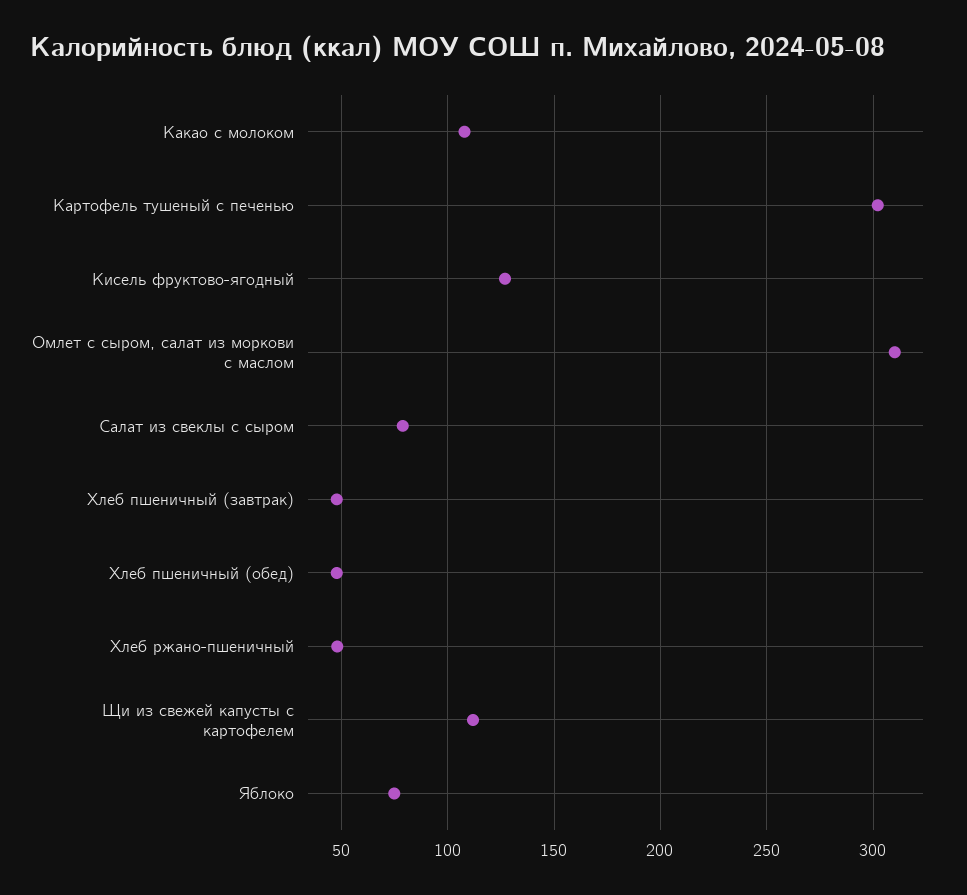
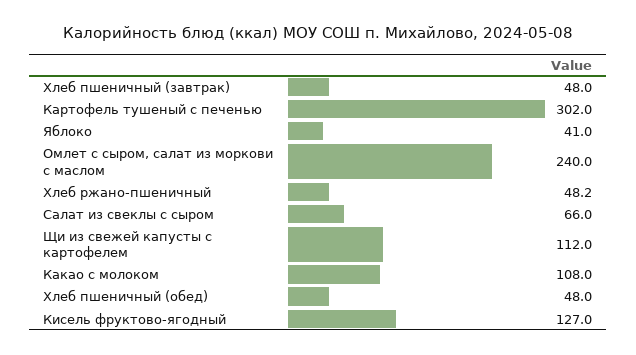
  {
    "Какао с молоком": 108,
    "Картофель тушеный с печенью": 302,
    "Кисель фруктово-ягодный": 127,
-   "Омлет с сыром, салат из моркови с маслом": 310,
+   "Омлет с сыром, салат из моркови с маслом": 240,
-   "Салат из свеклы с сыром": 80,
+   "Салат из свеклы с сыром": 66,
    "Хлеб пшеничный (завтрак)": 48,
    "Хлеб пшеничный (обед)": 48,
    "Хлеб ржано-пшеничный": 48.2,
    "Щи из свежей капусты с картофелем": 112,
-   "Яблоко": 75
+   "Яблоко": 41
  }

